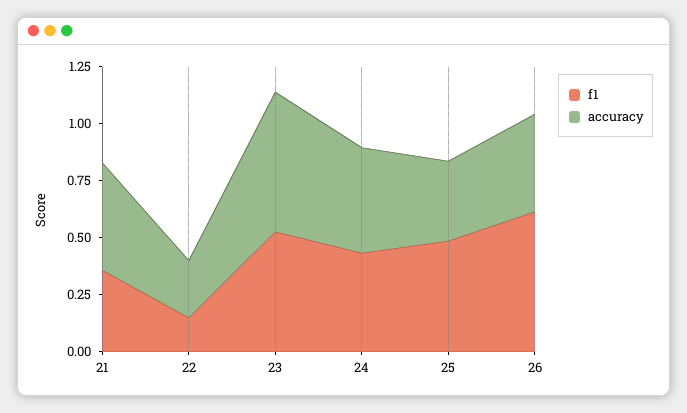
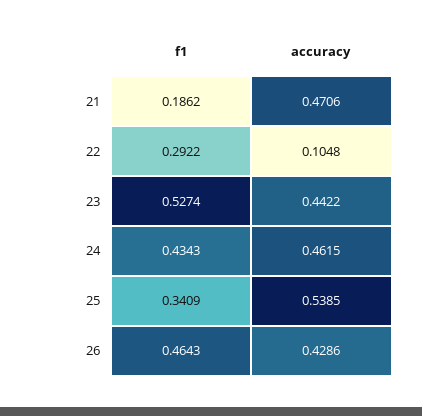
  {
    "f1": {
-     "21": 0.35,
+     "21": 0.1862,
-     "22": 0.15,
+     "22": 0.2922,
      "23": 0.5274,
      "24": 0.4343,
-     "25": 0.5,
+     "25": 0.3409,
-     "26": 0.6
+     "26": 0.4643
    },
    "accuracy": {
      "21": 0.4706,
-     "22": 0.25,
+     "22": 0.1048,
-     "23": 0.6,
+     "23": 0.4422,
      "24": 0.4615,
-     "25": 0.35,
+     "25": 0.5385,
      "26": 0.4286
    }
  }

